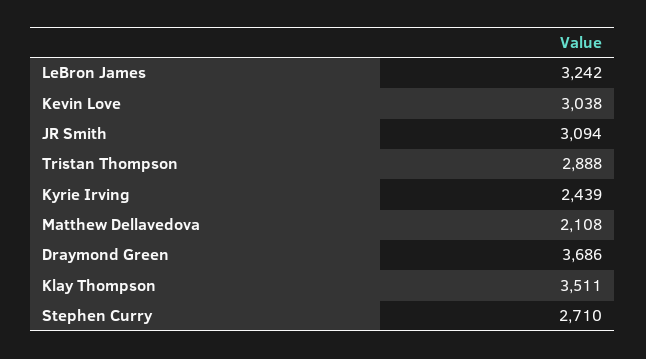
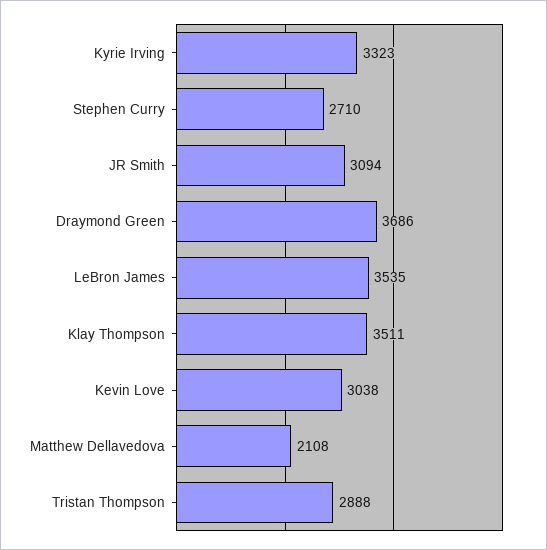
  {
-   "LeBron James": 3242,
+   "LeBron James": 3535,
    "Kevin Love": 3038,
    "JR Smith": 3094,
    "Tristan Thompson": 2888,
-   "Kyrie Irving": 2439,
+   "Kyrie Irving": 3323,
    "Matthew Dellavedova": 2108,
    "Draymond Green": 3686,
    "Klay Thompson": 3511,
    "Stephen Curry": 2710
  }

